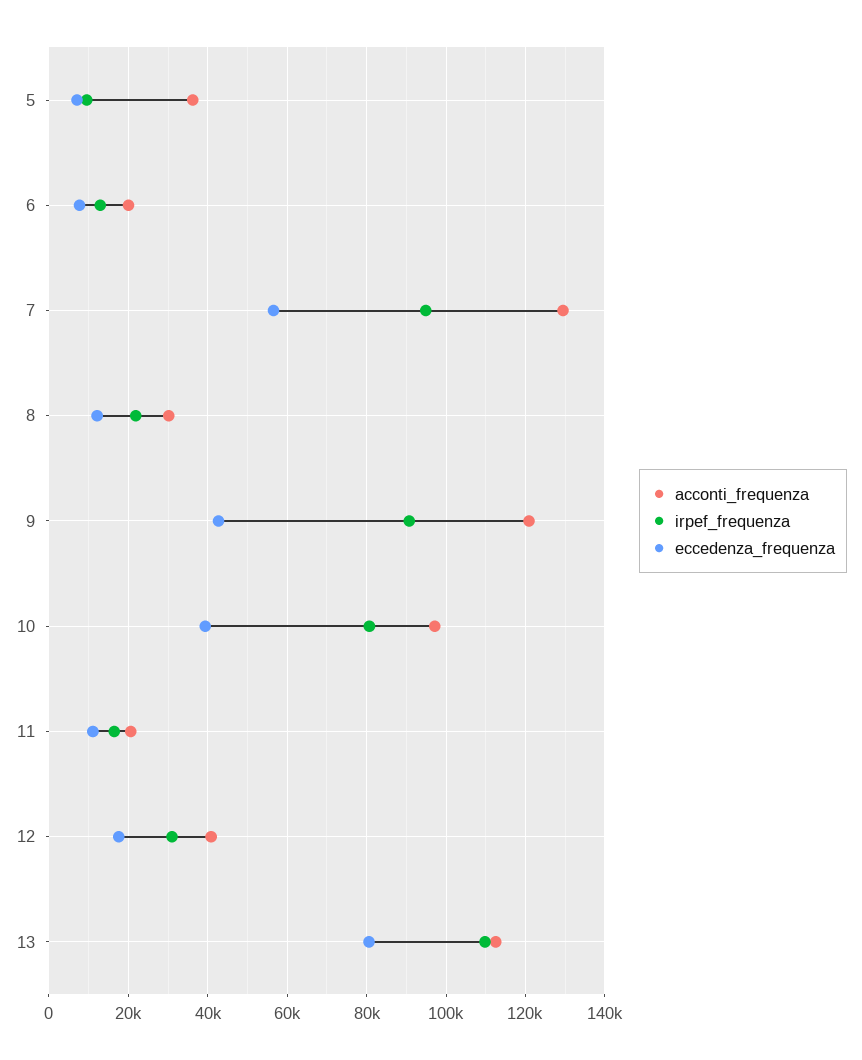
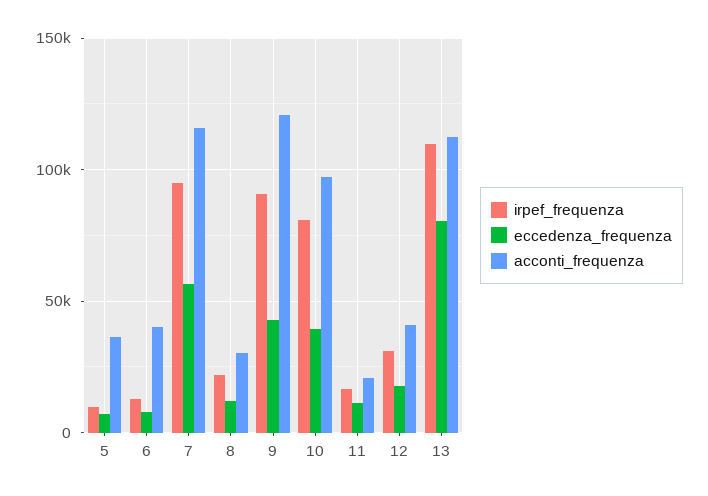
  {
    "acconti_frequenza": {
      "5": 36000,
-     "6": 20000,
+     "6": 40000,
-     "7": 130000,
+     "7": 115000,
      "8": 30000,
      "9": 120000,
      "10": 98000,
      "11": 20000,
      "12": 40000,
      "13": 112000
    },
    "irpef_frequenza": {
      "5": 10000,
      "6": 12000,
      "7": 94000,
      "8": 22000,
      "9": 90000,
      "10": 80000,
      "11": 16000,
      "12": 32000,
      "13": 110000
    },
    "eccedenza_frequenza": {
      "5": 8000,
      "6": 8000,
      "7": 56000,
      "8": 12000,
      "9": 42000,
      "10": 40000,
      "11": 12000,
      "12": 18000,
      "13": 80000
    }
  }

